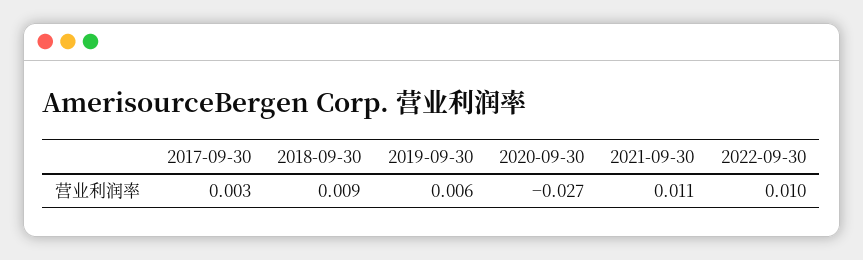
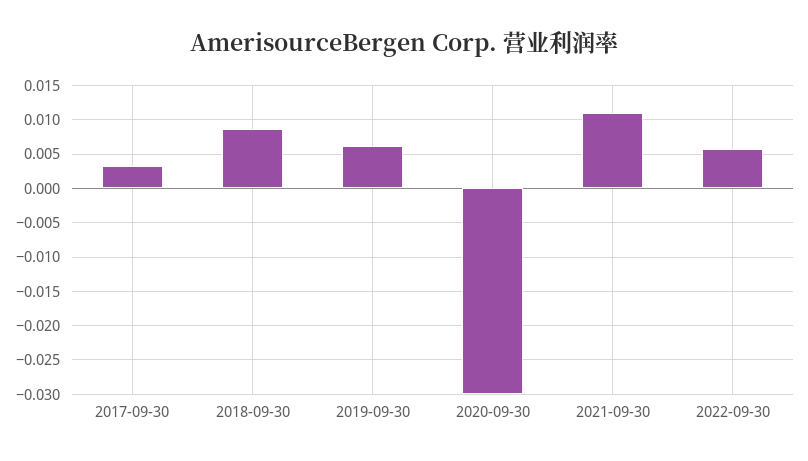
  {
    "2017-09-30": 0.003,
    "2018-09-30": 0.009,
    "2019-09-30": 0.006,
-   "2020-09-30": -0.027,
+   "2020-09-30": -0.03,
    "2021-09-30": 0.011,
-   "2022-09-30": 0.01
+   "2022-09-30": 0.006
  }

